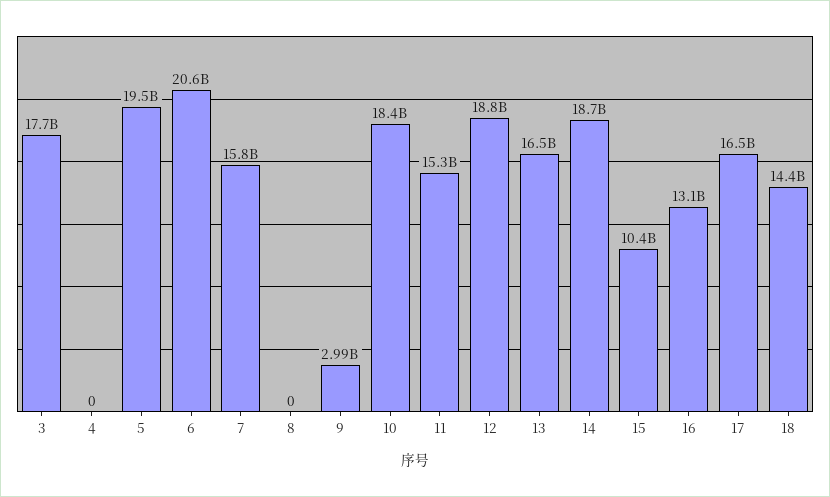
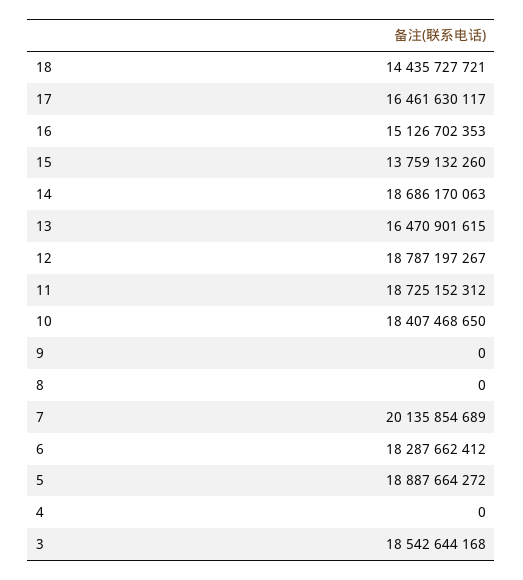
  {
-   "3": 17700000000,
+   "3": 18542644168,
    "4": 0,
-   "5": 19500000000,
+   "5": 18887664272,
-   "6": 20600000000,
+   "6": 18287662412,
-   "7": 15800000000,
+   "7": 20135854689,
    "8": 0,
-   "9": 2990000000,
+   "9": 0,
    "10": 18407468650,
-   "11": 15300000000,
+   "11": 18725152312,
    "12": 18787197267,
    "13": 16470901615,
    "14": 18686170063,
-   "15": 10400000000,
+   "15": 13759132260,
-   "16": 13100000000,
+   "16": 15126702353,
    "17": 16461630117,
    "18": 14435727721
  }

